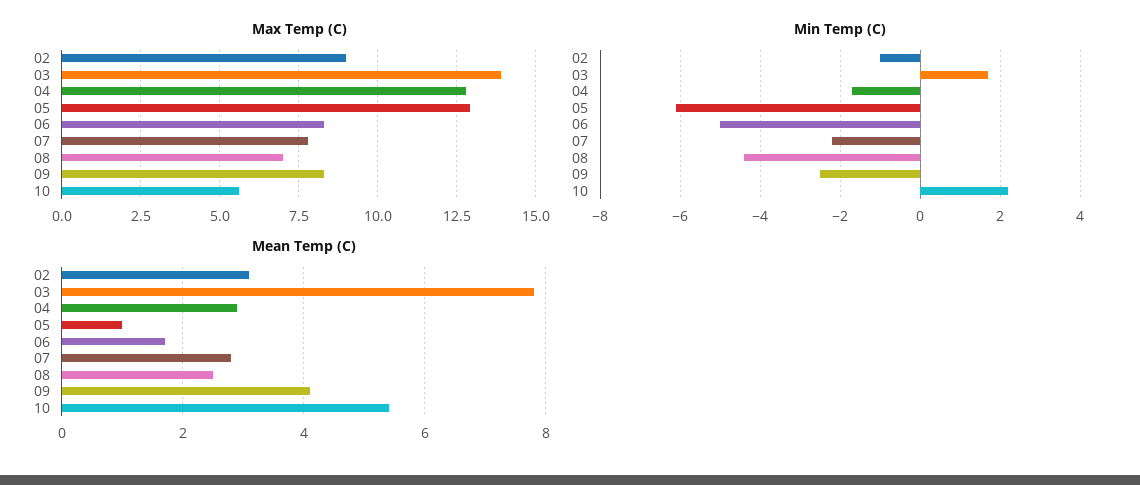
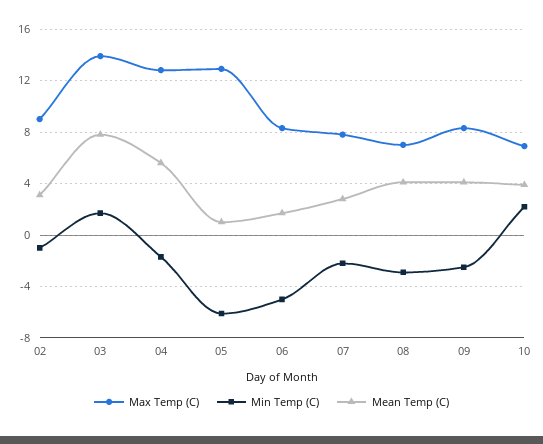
  {
    "Max Temp (C)": {
      "02": 9,
      "03": 14,
      "04": 13,
      "05": 13,
      "06": 8.5,
      "07": 8,
      "08": 7,
      "09": 8.5,
-     "10": 5.5
+     "10": 7
    },
    "Min Temp (C)": {
      "02": -1,
      "03": 1.5,
      "04": -1.5,
      "05": -6,
      "06": -5,
      "07": -2,
-     "08": -4.5,
+     "08": -3,
      "09": -2.5,
      "10": 2
    },
    "Mean Temp (C)": {
      "02": 3,
      "03": 8,
-     "04": 3,
+     "04": 5.5,
      "05": 1,
      "06": 1.5,
      "07": 3,
-     "08": 2.5,
+     "08": 4,
      "09": 4,
-     "10": 5.5
+     "10": 4
    }
  }

